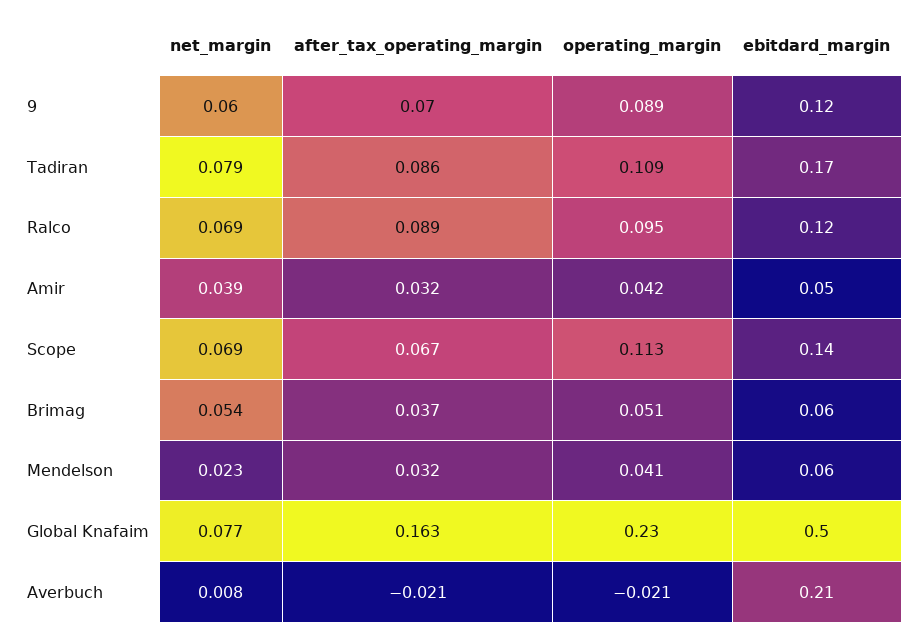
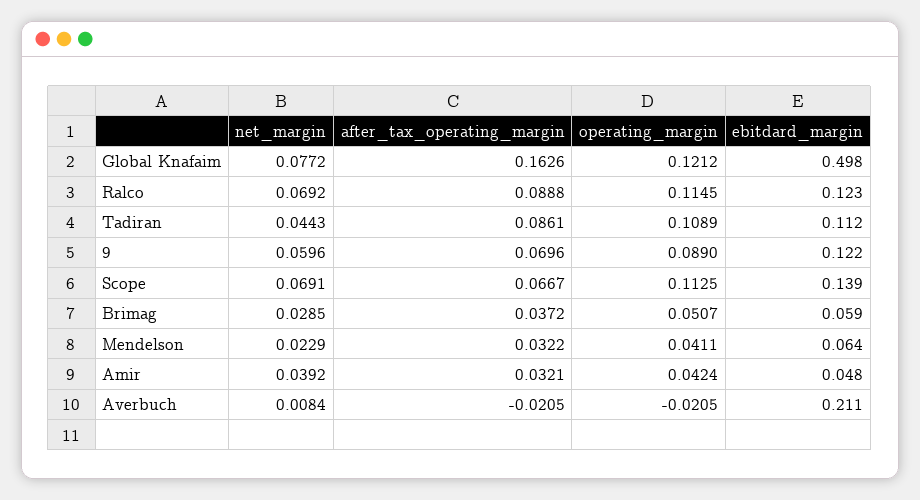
  {
    "net_margin": {
      "9": 0.0596,
-     "Tadiran": 0.079,
+     "Tadiran": 0.0443,
      "Ralco": 0.0692,
      "Amir": 0.0392,
      "Scope": 0.0691,
-     "Brimag": 0.054,
+     "Brimag": 0.0285,
      "Mendelson": 0.0229,
      "Global Knafaim": 0.0772,
      "Averbuch": 0.0084
    },
    "after_tax_operating_margin": {
      "9": 0.0696,
      "Tadiran": 0.0861,
      "Ralco": 0.0888,
      "Amir": 0.0321,
      "Scope": 0.0667,
      "Brimag": 0.0372,
      "Mendelson": 0.0322,
      "Global Knafaim": 0.1626,
      "Averbuch": -0.0205
    },
    "operating_margin": {
      "9": 0.089,
      "Tadiran": 0.1089,
-     "Ralco": 0.095,
+     "Ralco": 0.1145,
      "Amir": 0.0424,
      "Scope": 0.1125,
      "Brimag": 0.0507,
      "Mendelson": 0.0411,
-     "Global Knafaim": 0.23,
+     "Global Knafaim": 0.1212,
      "Averbuch": -0.0205
    },
    "ebitdard_margin": {
      "9": 0.122,
-     "Tadiran": 0.17,
+     "Tadiran": 0.112,
      "Ralco": 0.123,
      "Amir": 0.048,
      "Scope": 0.139,
      "Brimag": 0.059,
      "Mendelson": 0.064,
      "Global Knafaim": 0.498,
      "Averbuch": 0.211
    }
  }

